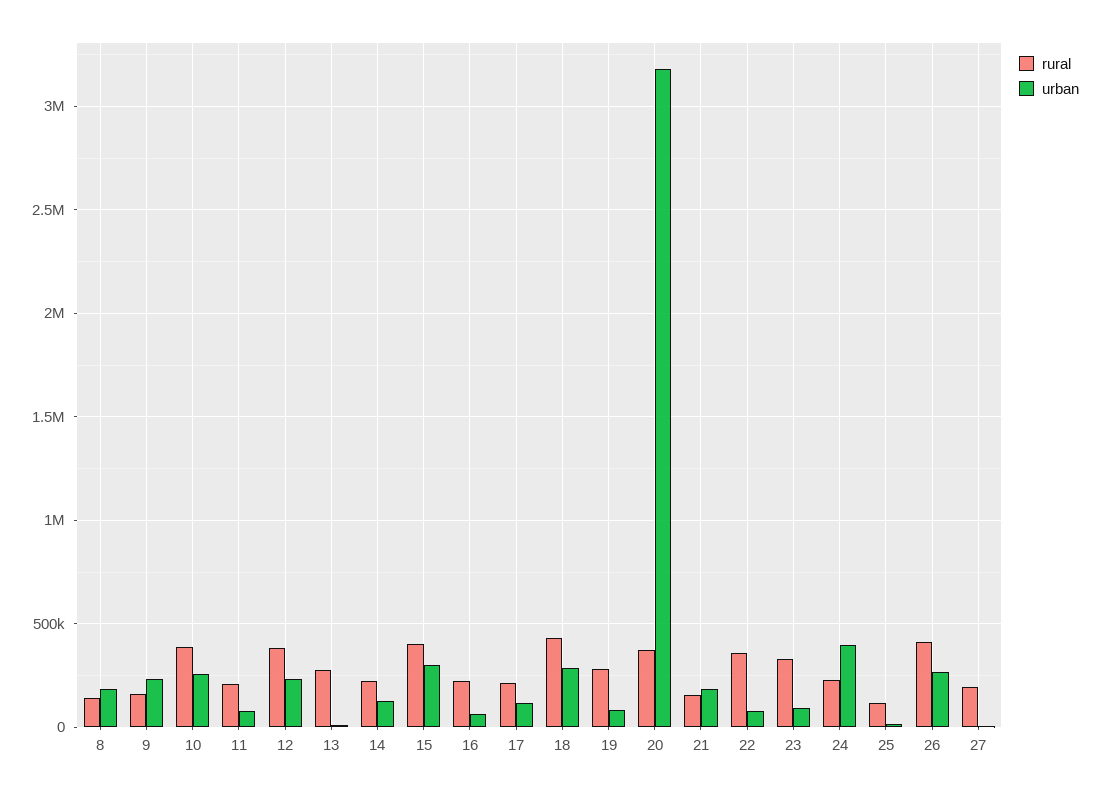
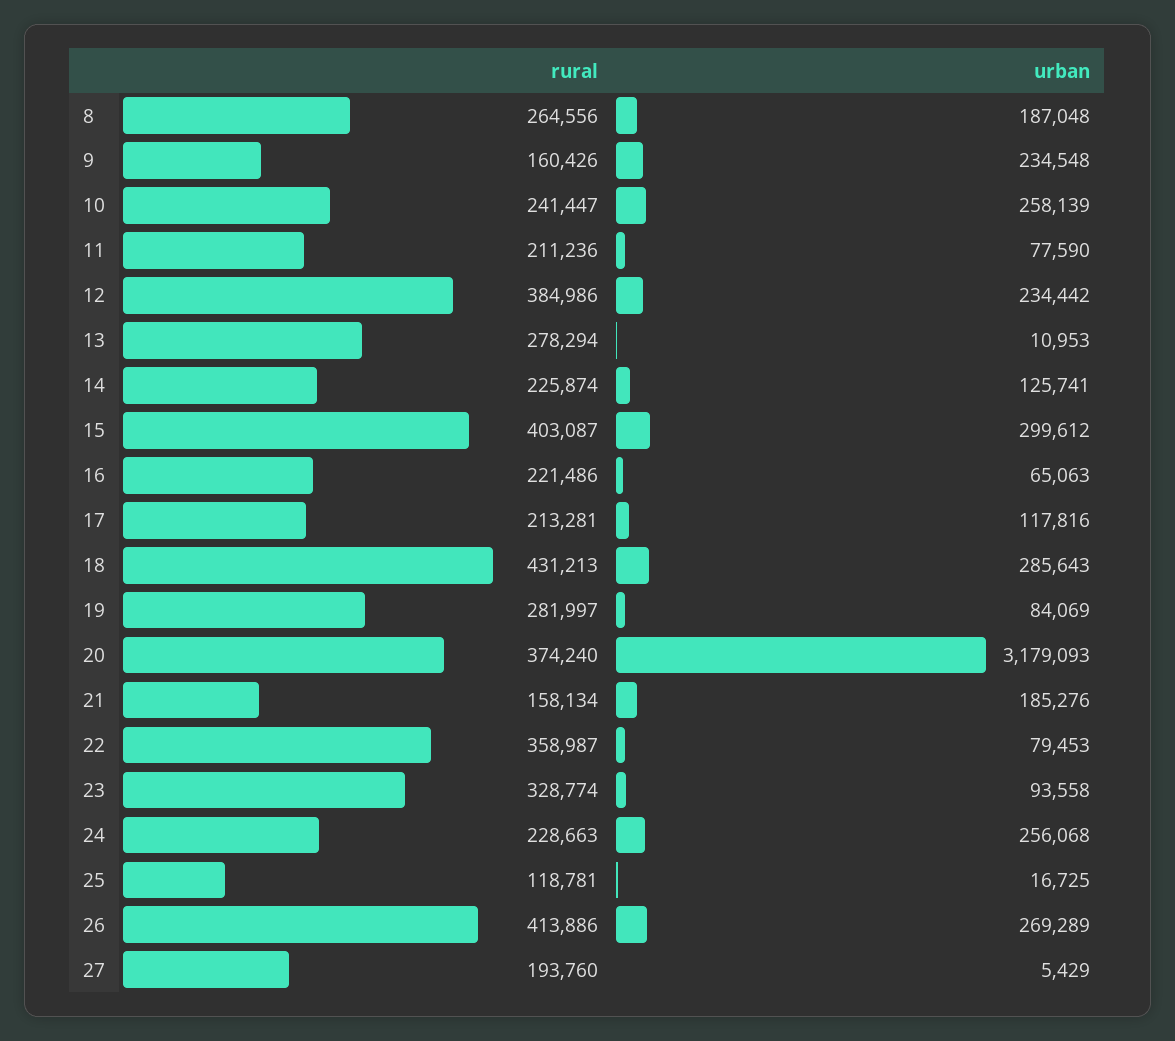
  {
    "rural": {
-     "8": 150000,
+     "8": 264556,
      "9": 160426,
-     "10": 400000,
+     "10": 241447,
      "11": 211236,
      "12": 384986,
      "13": 278294,
      "14": 225874,
      "15": 403087,
      "16": 221486,
      "17": 213281,
      "18": 431213,
      "19": 281997,
      "20": 374240,
      "21": 158134,
      "22": 358987,
      "23": 328774,
      "24": 228663,
      "25": 118781,
      "26": 413886,
      "27": 193760
    },
    "urban": {
      "8": 187048,
      "9": 234548,
      "10": 258139,
      "11": 77590,
      "12": 234442,
      "13": 10953,
      "14": 125741,
      "15": 299612,
      "16": 65063,
      "17": 117816,
      "18": 285643,
      "19": 84069,
      "20": 3179093,
      "21": 185276,
      "22": 79453,
      "23": 93558,
-     "24": 400000,
+     "24": 256068,
      "25": 16725,
      "26": 269289,
      "27": 5429
    }
  }

